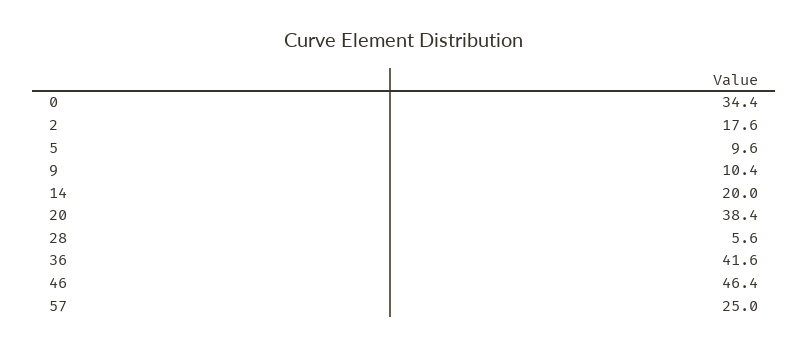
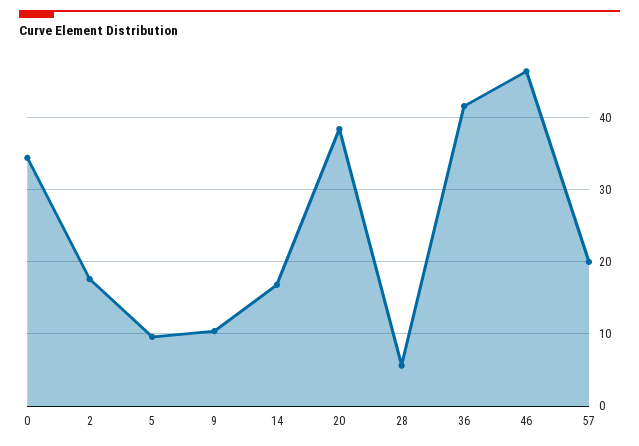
  {
    "0": 34.4,
    "2": 17.6,
    "5": 9.6,
    "9": 10.4,
-   "14": 20,
+   "14": 17,
    "20": 38.4,
    "28": 5.6,
    "36": 41.6,
    "46": 46.4,
-   "57": 25
+   "57": 20
  }

